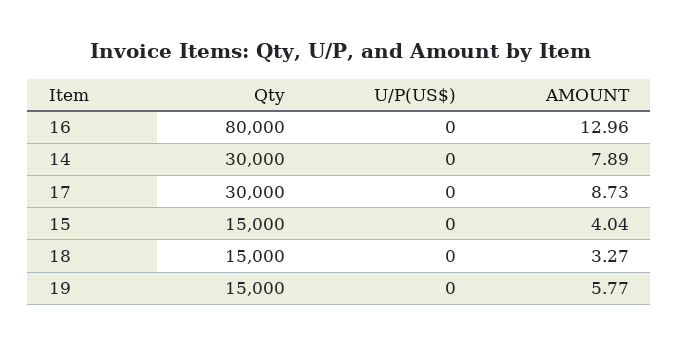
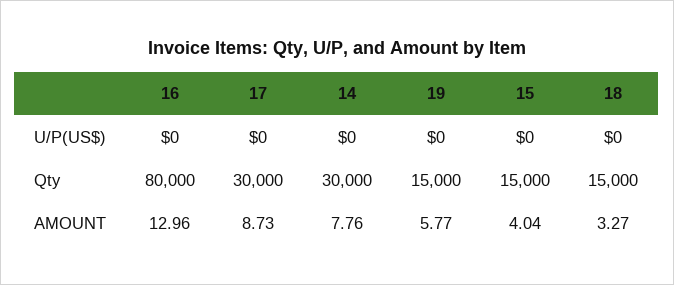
  {
    "Qty": {
      "16": 80000,
      "14": 30000,
      "17": 30000,
      "15": 15000,
      "18": 15000,
      "19": 15000
    },
    "U/P(US$)": {
      "16": 0,
      "14": 0,
      "17": 0,
      "15": 0,
      "18": 0,
      "19": 0
    },
    "AMOUNT": {
      "16": 12.96,
-     "14": 7.89,
+     "14": 7.76,
      "17": 8.73,
      "15": 4.04,
      "18": 3.27,
      "19": 5.77
    }
  }

